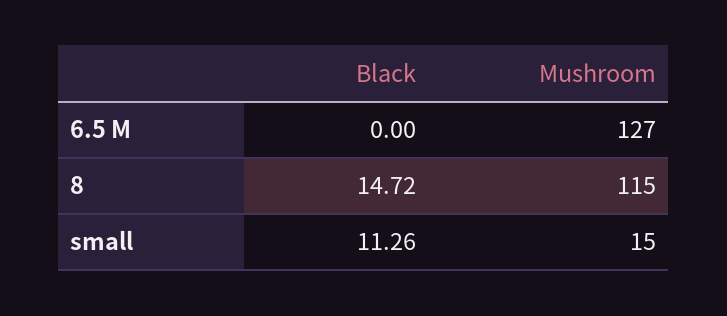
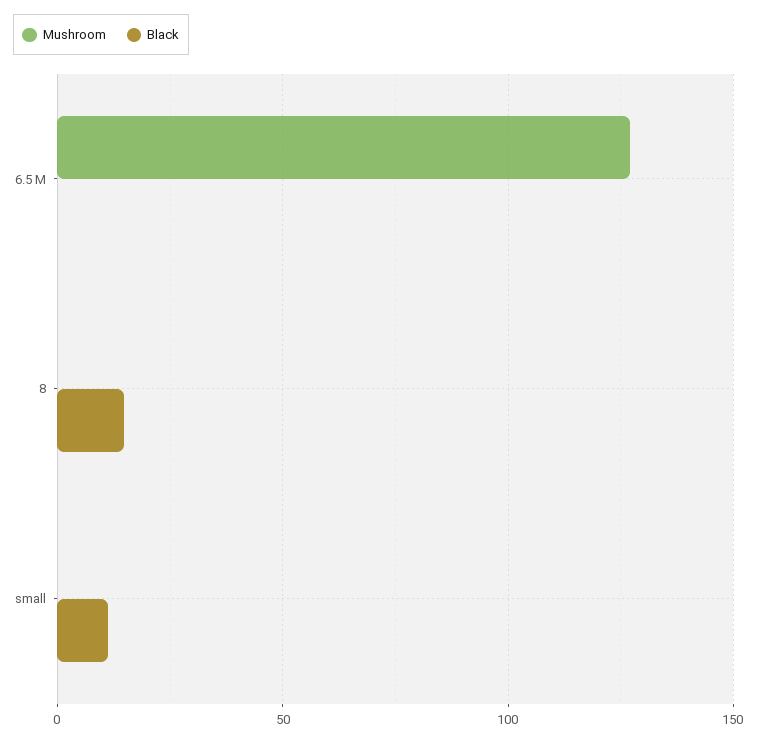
  {
    "Black": {
      "6.5 M": 0,
      "8": 14.72,
      "small": 11.26
    },
    "Mushroom": {
      "6.5 M": 127,
-     "8": 115,
+     "8": 0,
-     "small": 15
+     "small": 0
    }
  }

